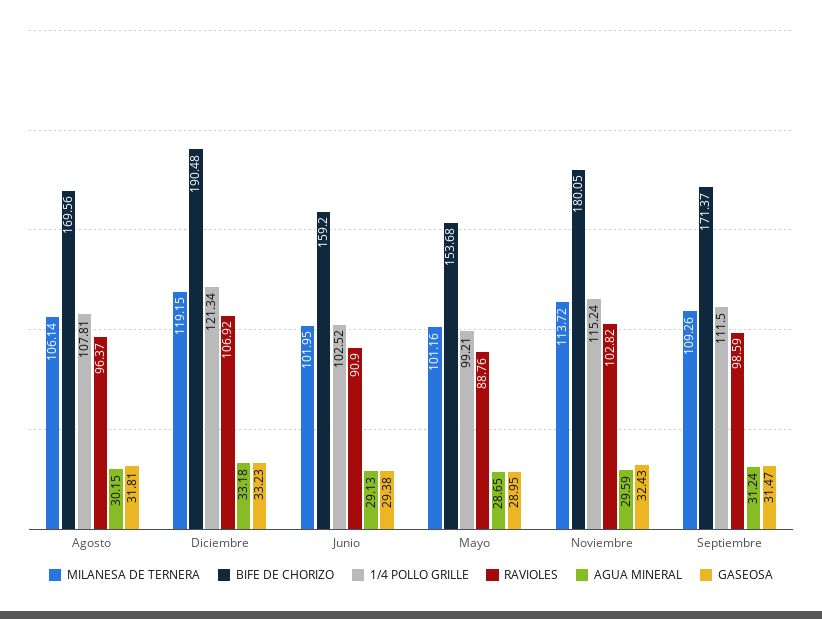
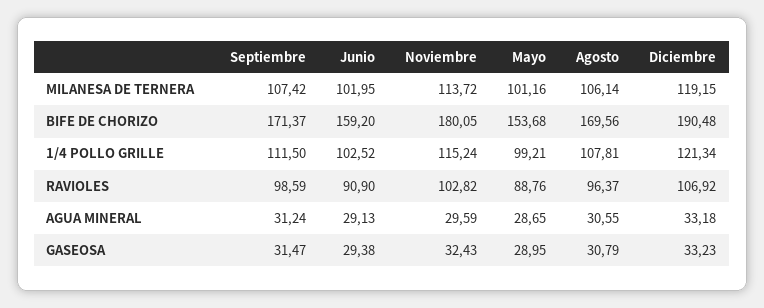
  {
    "MILANESA DE TERNERA": {
      "Agosto": 106.14,
      "Diciembre": 119.15,
      "Junio": 101.95,
      "Mayo": 101.16,
      "Noviembre": 113.72,
-     "Septiembre": 109.26
+     "Septiembre": 107.42
    },
    "BIFE DE CHORIZO": {
      "Agosto": 169.56,
      "Diciembre": 190.48,
      "Junio": 159.2,
      "Mayo": 153.68,
      "Noviembre": 180.05,
      "Septiembre": 171.37
    },
    "1/4 POLLO GRILLE": {
      "Agosto": 107.81,
      "Diciembre": 121.34,
      "Junio": 102.52,
      "Mayo": 99.21,
      "Noviembre": 115.24,
      "Septiembre": 111.5
    },
    "RAVIOLES": {
      "Agosto": 96.37,
      "Diciembre": 106.92,
      "Junio": 90.9,
      "Mayo": 88.76,
      "Noviembre": 102.82,
      "Septiembre": 98.59
    },
    "AGUA MINERAL": {
-     "Agosto": 30.15,
+     "Agosto": 30.55,
      "Diciembre": 33.18,
      "Junio": 29.13,
      "Mayo": 28.65,
      "Noviembre": 29.59,
      "Septiembre": 31.24
    },
    "GASEOSA": {
-     "Agosto": 31.81,
+     "Agosto": 30.79,
      "Diciembre": 33.23,
      "Junio": 29.38,
      "Mayo": 28.95,
      "Noviembre": 32.43,
      "Septiembre": 31.47
    }
  }

